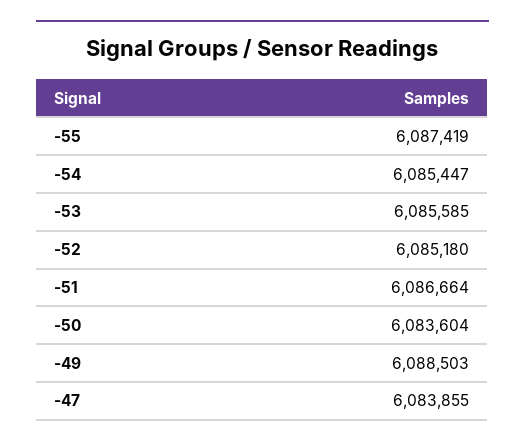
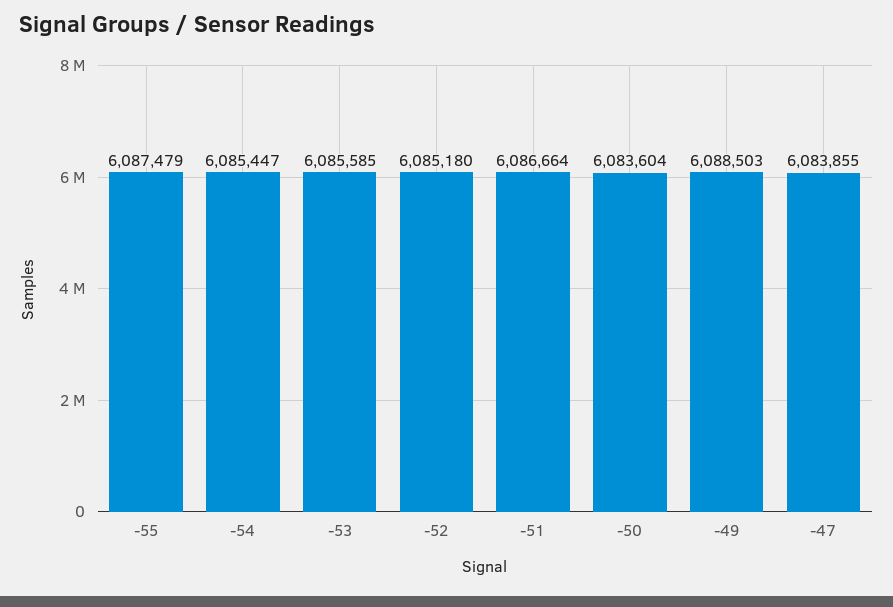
  {
-   "-55": 6087419,
+   "-55": 6087479,
    "-54": 6085447,
    "-53": 6085585,
    "-52": 6085180,
    "-51": 6086664,
    "-50": 6083604,
    "-49": 6088503,
    "-47": 6083855
  }

